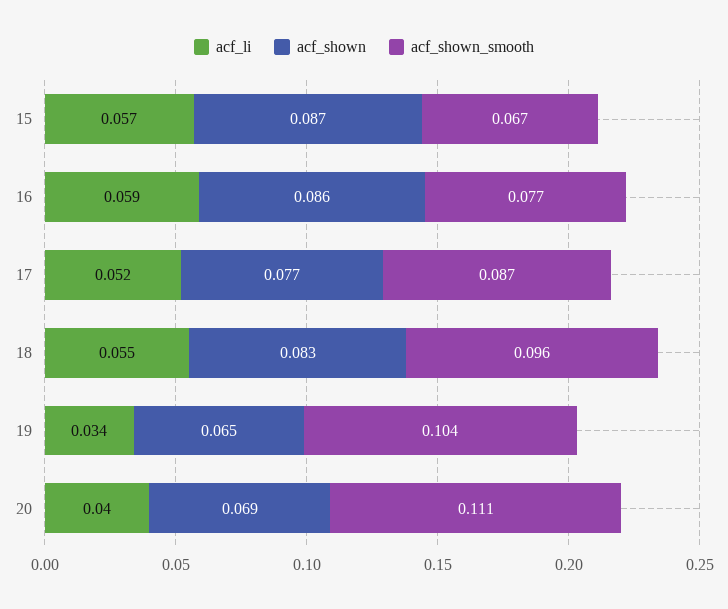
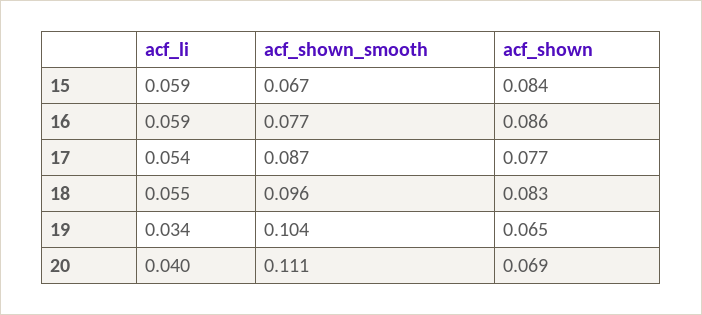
  {
    "acf_li": {
-     "15": 0.057,
+     "15": 0.059,
      "16": 0.059,
-     "17": 0.052,
+     "17": 0.054,
      "18": 0.055,
      "19": 0.034,
      "20": 0.04
    },
    "acf_shown": {
-     "15": 0.087,
+     "15": 0.084,
      "16": 0.086,
      "17": 0.077,
      "18": 0.083,
      "19": 0.065,
      "20": 0.069
    },
    "acf_shown_smooth": {
      "15": 0.067,
      "16": 0.077,
      "17": 0.087,
      "18": 0.096,
      "19": 0.104,
      "20": 0.111
    }
  }

